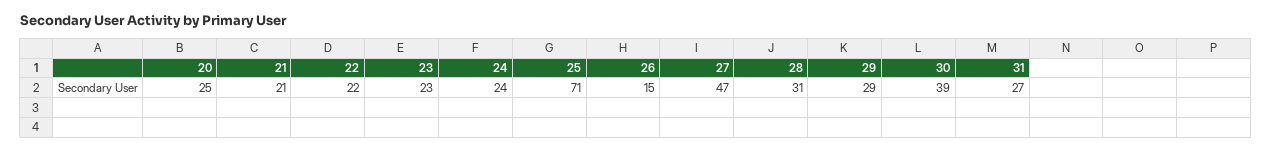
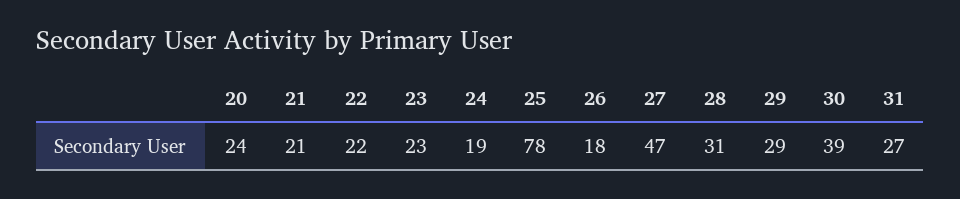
  {
-   "20": 25,
+   "20": 24,
    "21": 21,
    "22": 22,
    "23": 23,
-   "24": 24,
+   "24": 19,
-   "25": 71,
+   "25": 78,
-   "26": 15,
+   "26": 18,
    "27": 47,
    "28": 31,
    "29": 29,
    "30": 39,
    "31": 27
  }

